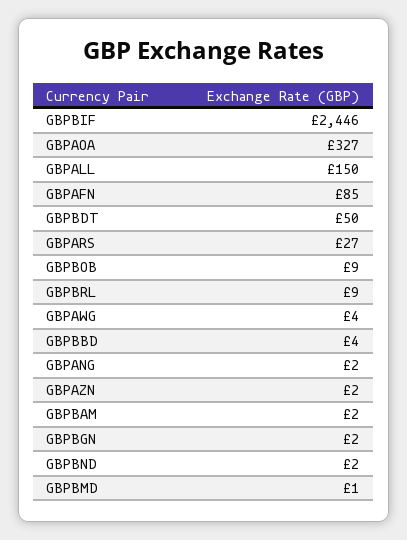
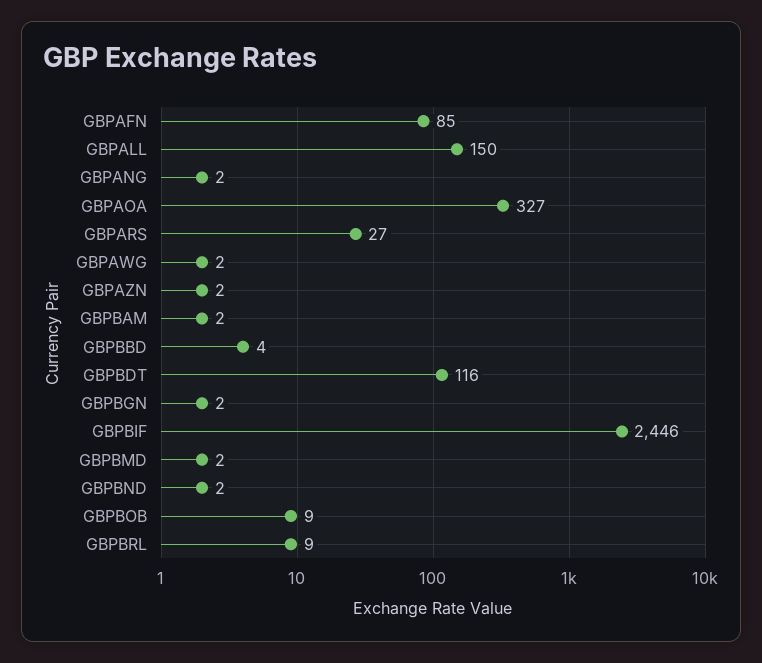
  {
    "GBPBIF": 2446,
    "GBPAOA": 327,
    "GBPALL": 150,
    "GBPAFN": 85,
-   "GBPBDT": 50,
+   "GBPBDT": 116,
    "GBPARS": 27,
    "GBPBOB": 9,
    "GBPBRL": 9,
-   "GBPAWG": 4,
+   "GBPAWG": 2,
    "GBPBBD": 4,
    "GBPANG": 2,
    "GBPAZN": 2,
    "GBPBAM": 2,
    "GBPBGN": 2,
    "GBPBND": 2,
-   "GBPBMD": 1
+   "GBPBMD": 2
  }

